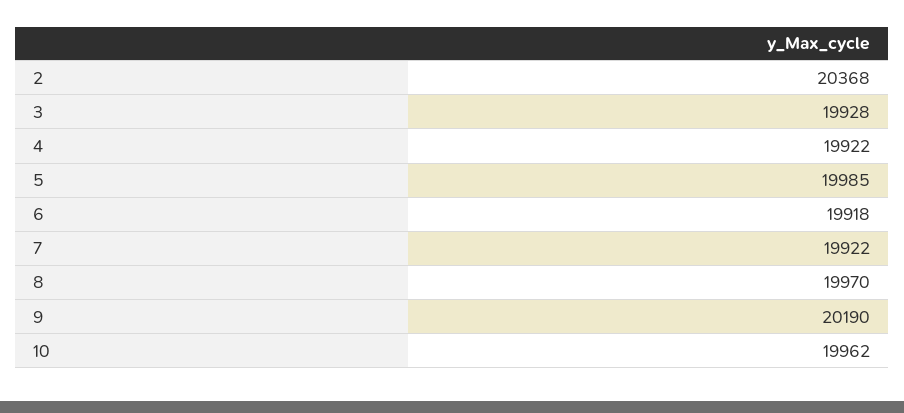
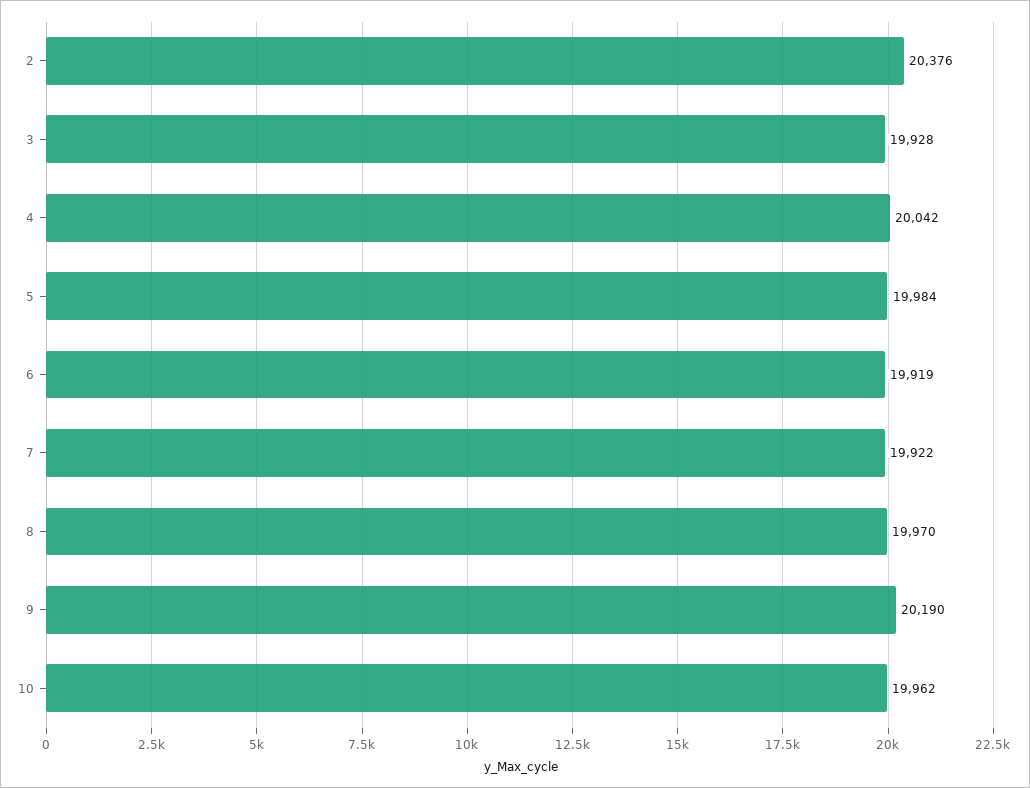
  {
-   "2": 20368,
+   "2": 20376,
    "3": 19928,
-   "4": 19922,
+   "4": 20042,
-   "5": 19985,
+   "5": 19984,
-   "6": 19918,
+   "6": 19919,
    "7": 19922,
    "8": 19970,
    "9": 20190,
    "10": 19962
  }

